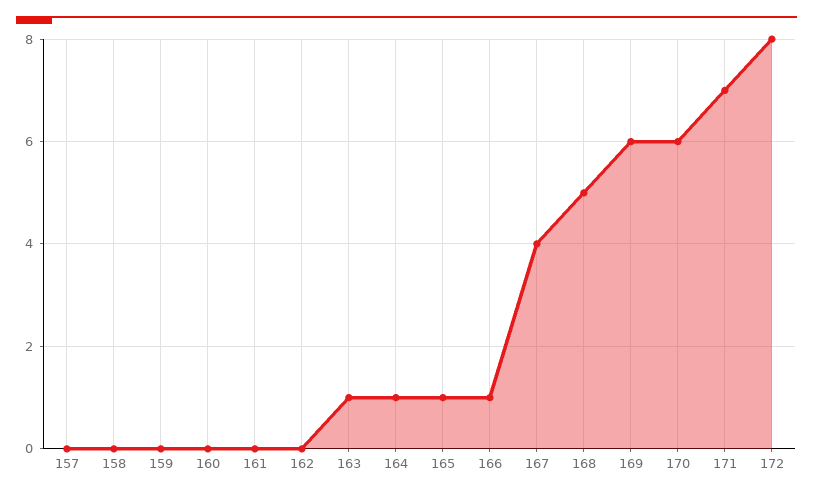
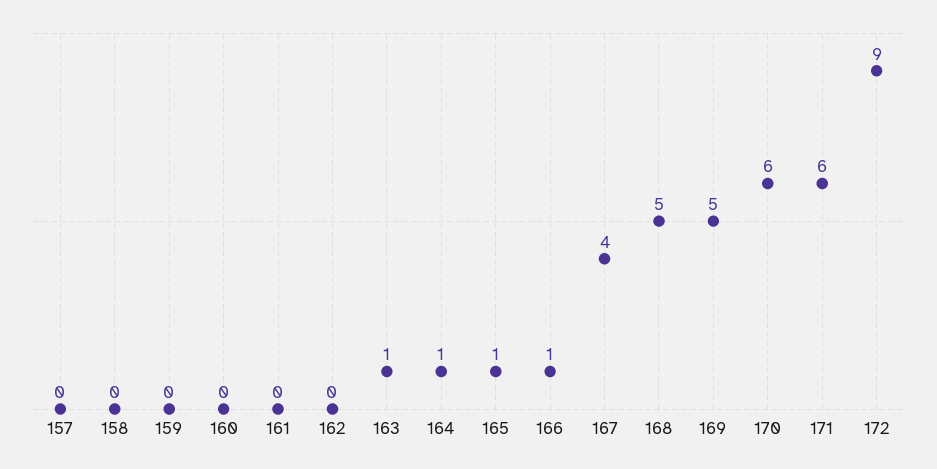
  {
    "157": 0,
    "158": 0,
    "159": 0,
    "160": 0,
    "161": 0,
    "162": 0,
    "163": 1,
    "164": 1,
    "165": 1,
    "166": 1,
    "167": 4,
    "168": 5,
-   "169": 6,
+   "169": 5,
    "170": 6,
-   "171": 7,
+   "171": 6,
-   "172": 8
+   "172": 9
  }

